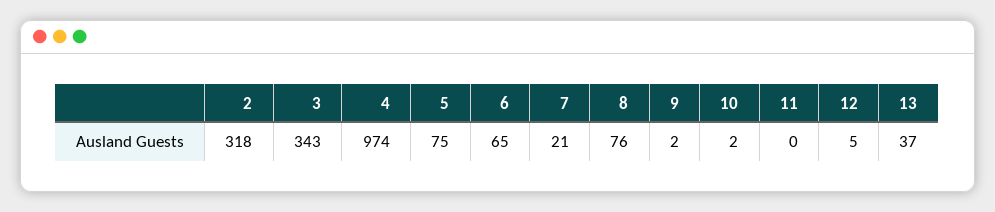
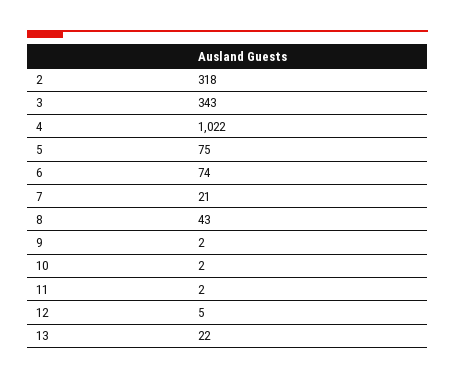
  {
    "2": 318,
    "3": 343,
-   "4": 974,
+   "4": 1022,
    "5": 75,
-   "6": 65,
+   "6": 74,
    "7": 21,
-   "8": 76,
+   "8": 43,
    "9": 2,
    "10": 2,
-   "11": 0,
+   "11": 2,
    "12": 5,
-   "13": 37
+   "13": 22
  }

